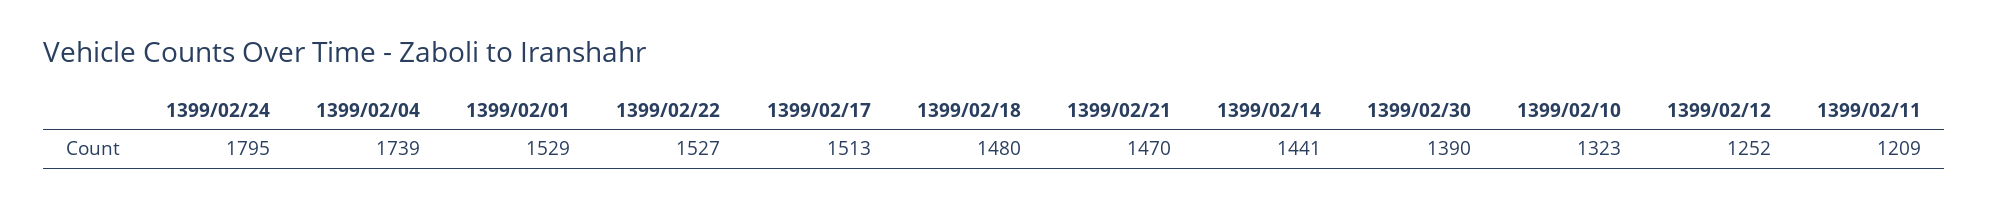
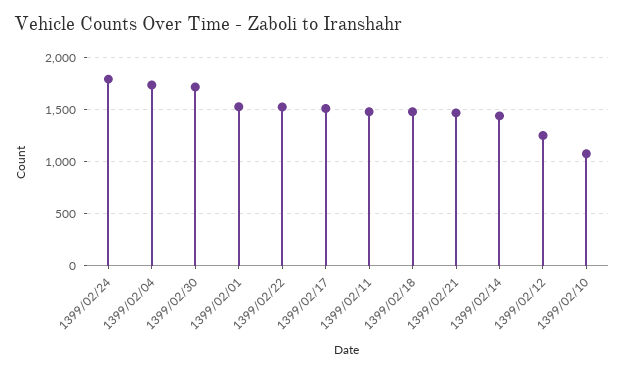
  {
    "1399/02/24": 1795,
    "1399/02/04": 1739,
    "1399/02/01": 1529,
    "1399/02/22": 1527,
    "1399/02/17": 1513,
    "1399/02/18": 1480,
    "1399/02/21": 1470,
    "1399/02/14": 1441,
-   "1399/02/30": 1390,
+   "1399/02/30": 1700,
-   "1399/02/10": 1323,
+   "1399/02/10": 1100,
    "1399/02/12": 1252,
-   "1399/02/11": 1209
+   "1399/02/11": 1500
  }

